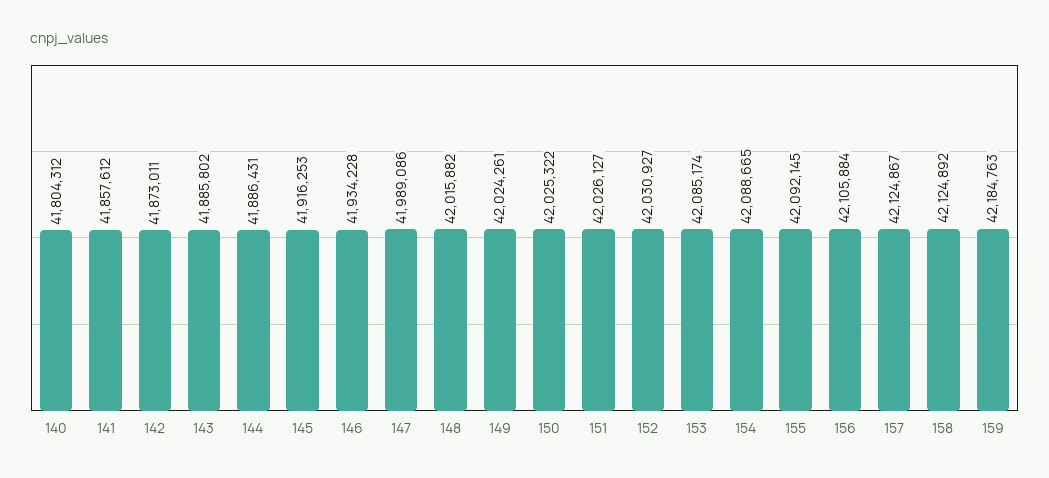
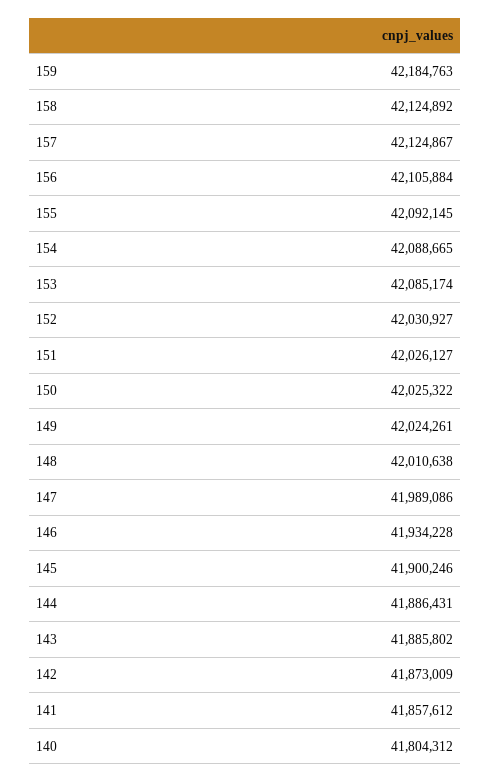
  {
    "140": 41804312,
    "141": 41857612,
-   "142": 41873011,
+   "142": 41873009,
    "143": 41885802,
    "144": 41886431,
-   "145": 41916253,
+   "145": 41900246,
    "146": 41934228,
    "147": 41989086,
-   "148": 42015882,
+   "148": 42010638,
    "149": 42024261,
    "150": 42025322,
    "151": 42026127,
    "152": 42030927,
    "153": 42085174,
    "154": 42088665,
    "155": 42092145,
    "156": 42105884,
    "157": 42124867,
    "158": 42124892,
    "159": 42184763
  }

